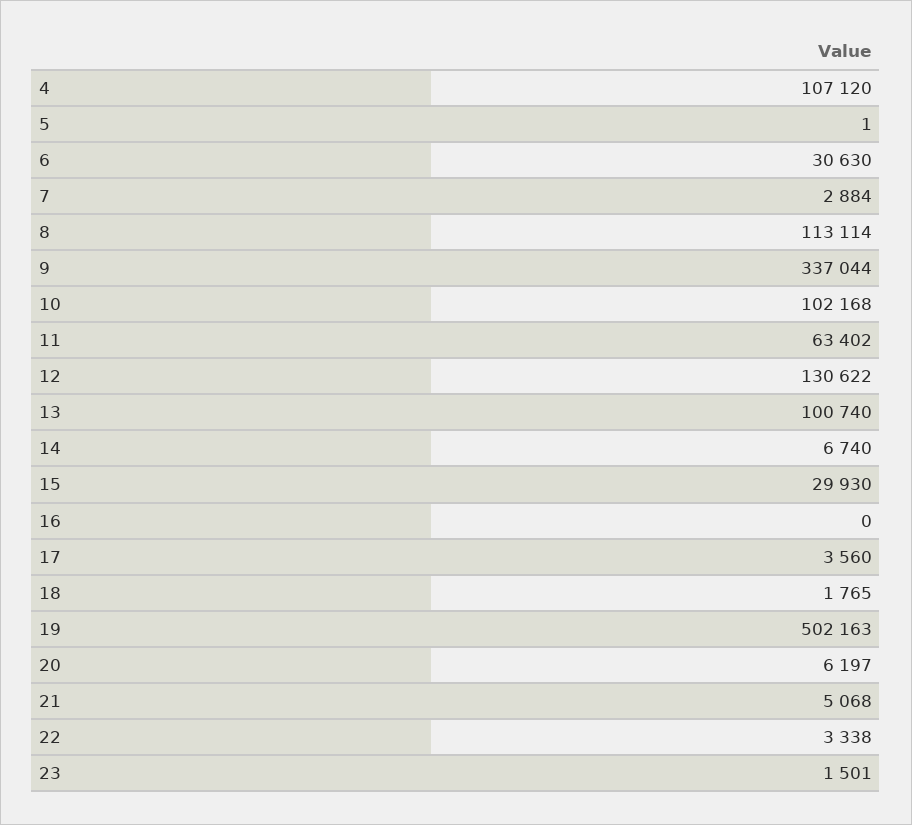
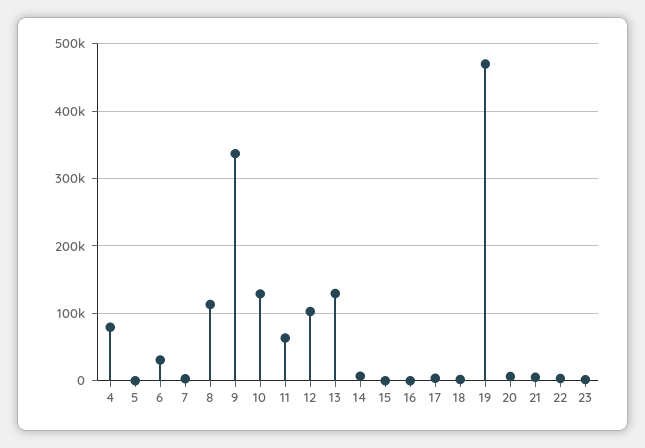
  {
-   "4": 107120,
+   "4": 80000,
    "5": 1,
    "6": 30630,
    "7": 2884,
    "8": 113114,
    "9": 337044,
-   "10": 102168,
+   "10": 130000,
    "11": 63402,
-   "12": 130622,
+   "12": 100000,
-   "13": 100740,
+   "13": 130000,
    "14": 6740,
-   "15": 29930,
+   "15": 0,
    "16": 0,
    "17": 3560,
    "18": 1765,
-   "19": 502163,
+   "19": 470000,
    "20": 6197,
    "21": 5068,
    "22": 3338,
    "23": 1501
  }

